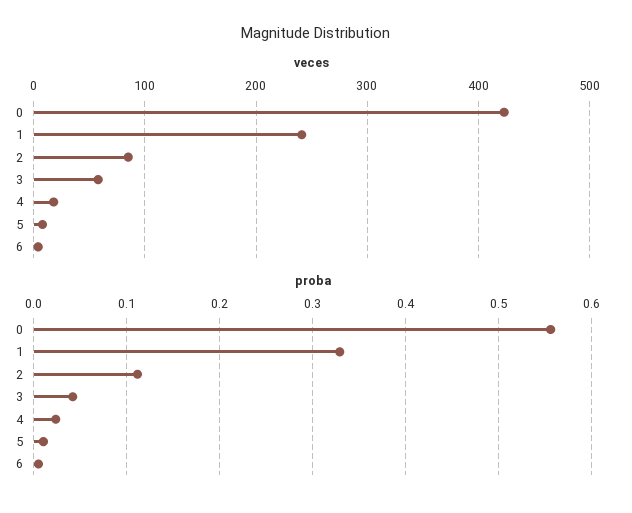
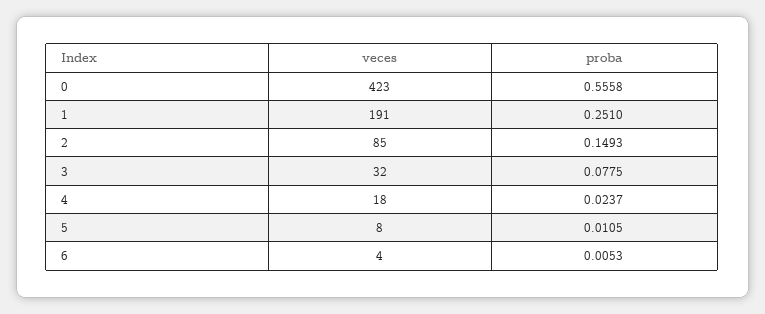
  {
    "veces": {
      "0": 423,
-     "1": 240,
+     "1": 191,
      "2": 85,
-     "3": 60,
+     "3": 32,
      "4": 18,
      "5": 8,
      "6": 4
    },
    "proba": {
      "0": 0.5558,
-     "1": 0.33,
+     "1": 0.251,
-     "2": 0.11,
+     "2": 0.1493,
-     "3": 0.04,
+     "3": 0.0775,
      "4": 0.0237,
      "5": 0.0105,
      "6": 0.0053
    }
  }

